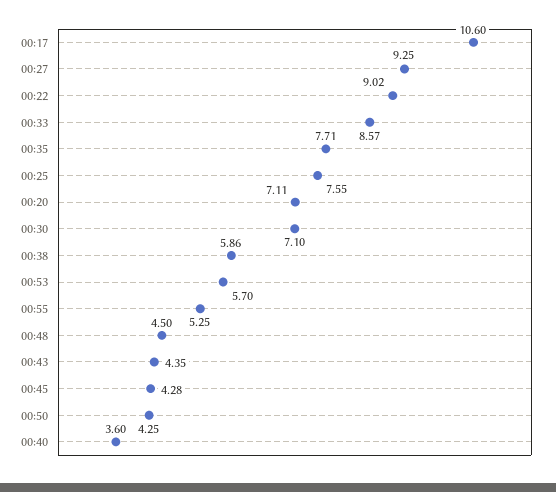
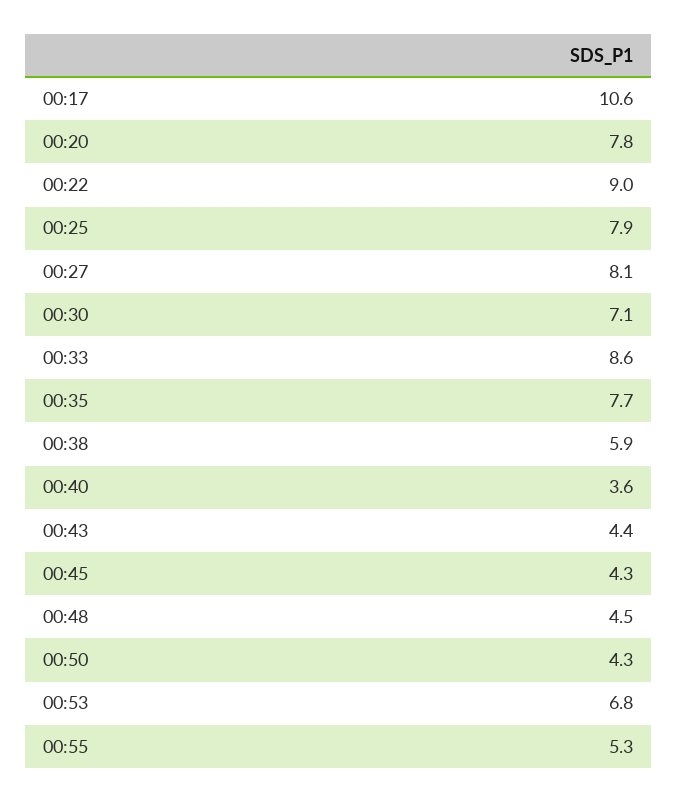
  {
    "00:17": 10.6,
-   "00:27": 9.25,
+   "00:27": 8.1,
    "00:22": 9.02,
    "00:33": 8.57,
    "00:35": 7.71,
-   "00:25": 7.55,
+   "00:25": 7.9,
-   "00:20": 7.11,
+   "00:20": 7.8,
    "00:30": 7.1,
    "00:38": 5.86,
-   "00:53": 5.7,
+   "00:53": 6.8,
    "00:55": 5.25,
    "00:48": 4.5,
    "00:43": 4.35,
    "00:45": 4.28,
    "00:50": 4.25,
    "00:40": 3.6
  }

